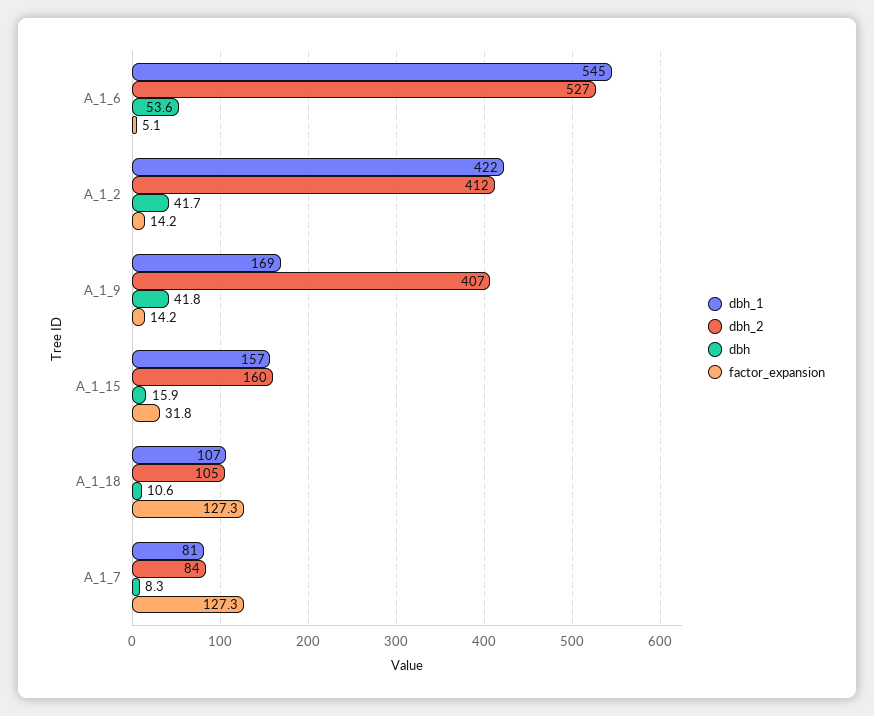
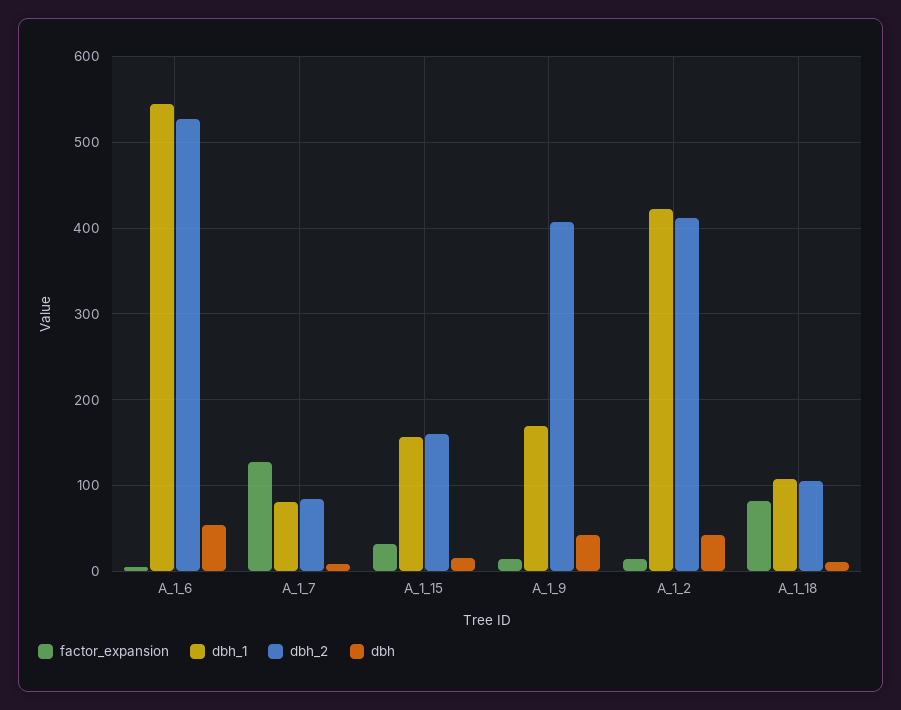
  {
    "dbh_1": {
      "A_1_6": 545,
      "A_1_2": 422,
      "A_1_9": 169,
      "A_1_15": 157,
      "A_1_18": 107,
      "A_1_7": 81
    },
    "dbh_2": {
      "A_1_6": 527,
      "A_1_2": 412,
      "A_1_9": 407,
      "A_1_15": 160,
      "A_1_18": 105,
      "A_1_7": 84
    },
    "dbh": {
      "A_1_6": 53.6,
      "A_1_2": 41.7,
      "A_1_9": 41.8,
      "A_1_15": 15.9,
      "A_1_18": 10.6,
      "A_1_7": 8.3
    },
    "factor_expansion": {
      "A_1_6": 5.1,
      "A_1_2": 14.2,
      "A_1_9": 14.2,
      "A_1_15": 31.8,
-     "A_1_18": 127.3,
+     "A_1_18": 80,
      "A_1_7": 127.3
    }
  }

